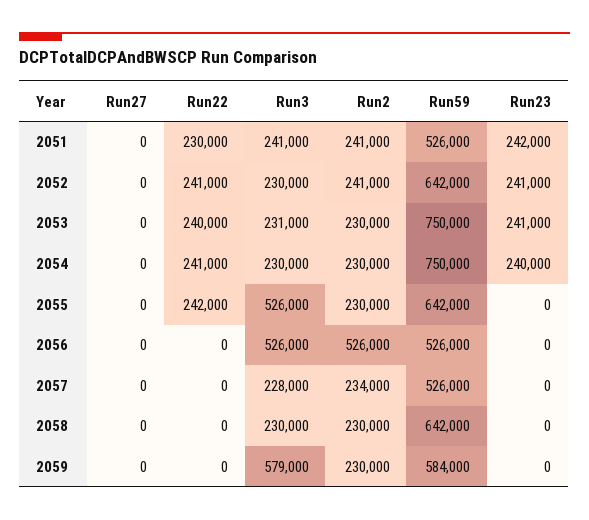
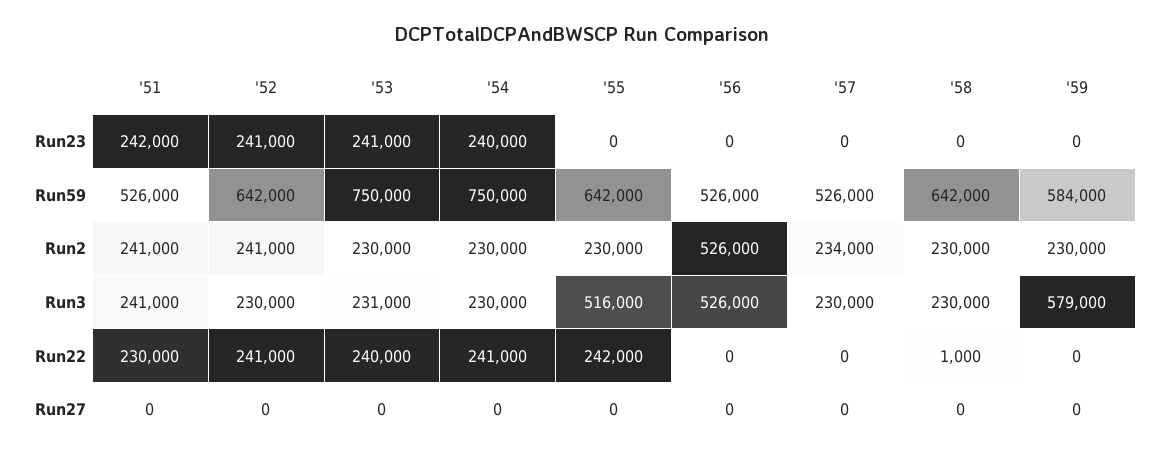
  {
    "Run27": {
      "2051": 0,
      "2052": 0,
      "2053": 0,
      "2054": 0,
      "2055": 0,
      "2056": 0,
      "2057": 0,
      "2058": 0,
      "2059": 0
    },
    "Run22": {
      "2051": 230000,
      "2052": 241000,
      "2053": 240000,
      "2054": 241000,
      "2055": 242000,
      "2056": 0,
      "2057": 0,
-     "2058": 0,
+     "2058": 1000,
      "2059": 0
    },
    "Run3": {
      "2051": 241000,
      "2052": 230000,
      "2053": 231000,
      "2054": 230000,
-     "2055": 526000,
+     "2055": 516000,
      "2056": 526000,
-     "2057": 228000,
+     "2057": 230000,
      "2058": 230000,
      "2059": 579000
    },
    "Run2": {
      "2051": 241000,
      "2052": 241000,
      "2053": 230000,
      "2054": 230000,
      "2055": 230000,
      "2056": 526000,
      "2057": 234000,
      "2058": 230000,
      "2059": 230000
    },
    "Run59": {
      "2051": 526000,
      "2052": 642000,
      "2053": 750000,
      "2054": 750000,
      "2055": 642000,
      "2056": 526000,
      "2057": 526000,
      "2058": 642000,
      "2059": 584000
    },
    "Run23": {
      "2051": 242000,
      "2052": 241000,
      "2053": 241000,
      "2054": 240000,
      "2055": 0,
      "2056": 0,
      "2057": 0,
      "2058": 0,
      "2059": 0
    }
  }

